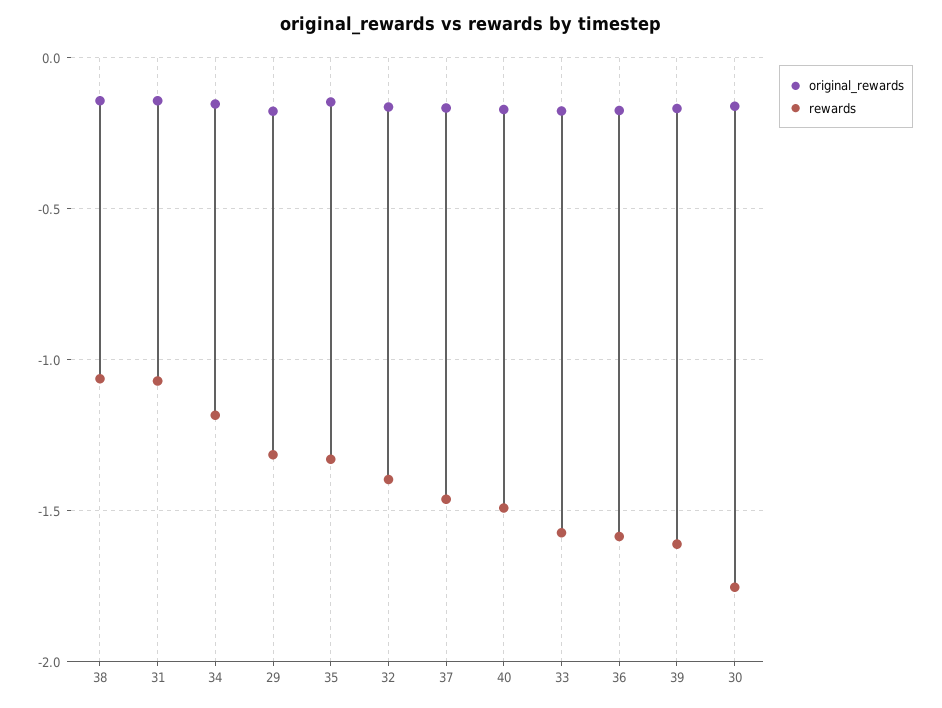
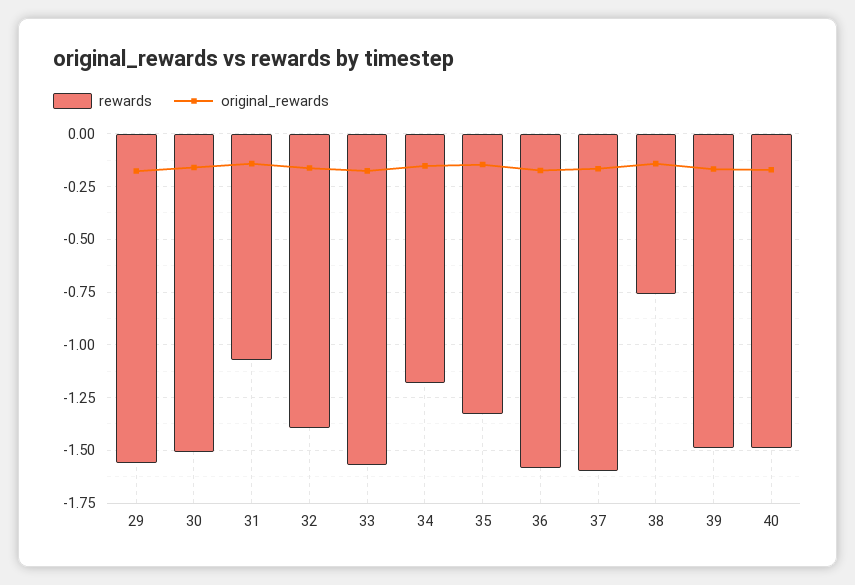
  {
    "original_rewards": {
      "38": -0.15,
      "31": -0.15,
      "34": -0.15,
      "29": -0.2,
      "35": -0.15,
      "32": -0.15,
      "37": -0.15,
      "40": -0.15,
      "33": -0.2,
      "36": -0.15,
      "39": -0.15,
      "30": -0.15
    },
    "rewards": {
-     "38": -1.05,
+     "38": -0.75,
      "31": -1.05,
      "34": -1.2,
-     "29": -1.3,
+     "29": -1.55,
      "35": -1.35,
      "32": -1.4,
-     "37": -1.45,
+     "37": -1.6,
      "40": -1.5,
      "33": -1.55,
      "36": -1.6,
-     "39": -1.6,
+     "39": -1.5,
-     "30": -1.75
+     "30": -1.5
    }
  }

